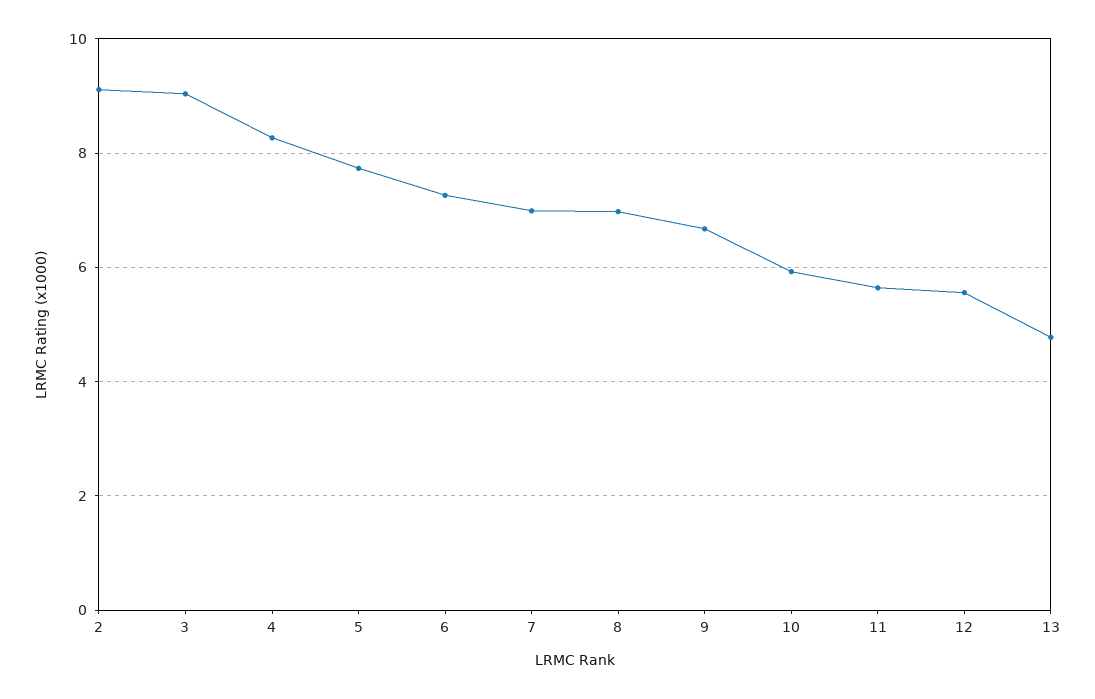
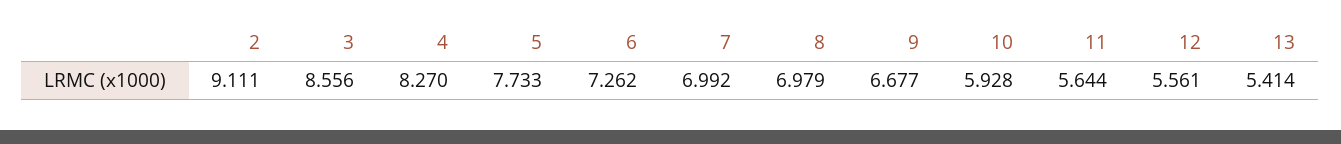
  {
    "2": 9.111,
-   "3": 9,
+   "3": 8.556,
    "4": 8.27,
    "5": 7.733,
    "6": 7.262,
    "7": 6.992,
    "8": 6.979,
    "9": 6.677,
    "10": 5.928,
    "11": 5.644,
    "12": 5.561,
-   "13": 4.8
+   "13": 5.414
  }

